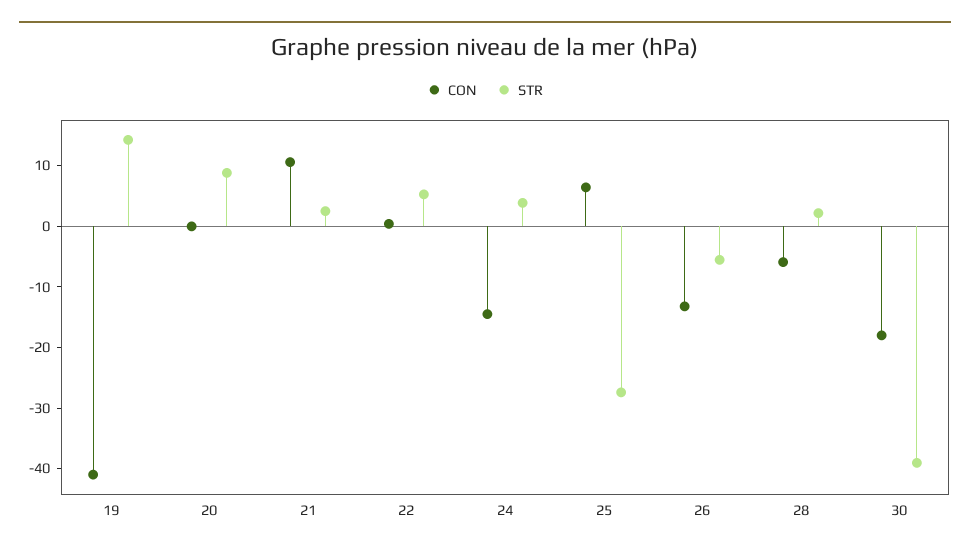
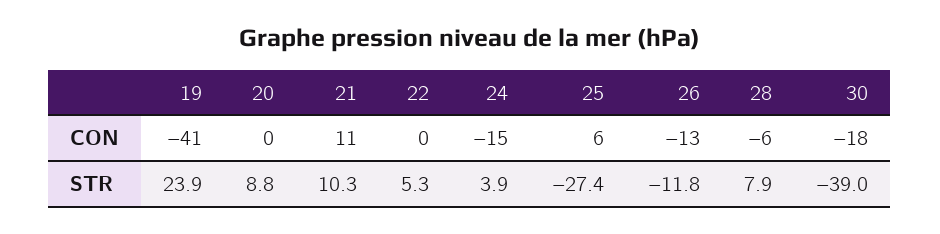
  {
    "CON": {
      "19": -41,
      "20": 0,
      "21": 11,
      "22": 0,
      "24": -15,
      "25": 6,
      "26": -13,
      "28": -6,
      "30": -18
    },
    "STR": {
-     "19": 14,
+     "19": 23.9,
      "20": 8.8,
-     "21": 2,
+     "21": 10.3,
      "22": 5.3,
      "24": 3.9,
      "25": -27.4,
-     "26": -6,
+     "26": -11.8,
-     "28": 2,
+     "28": 7.9,
      "30": -39
    }
  }

